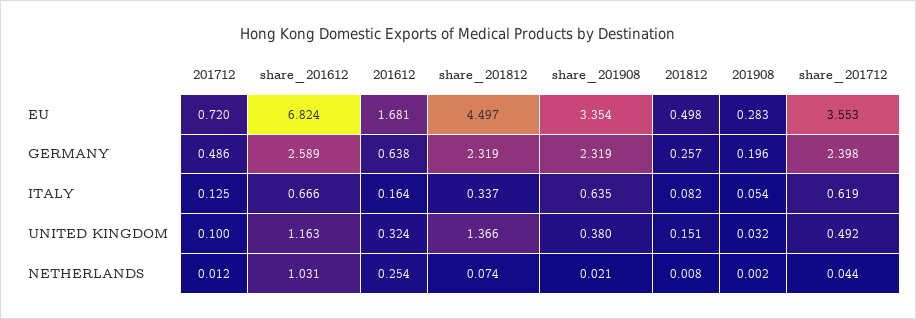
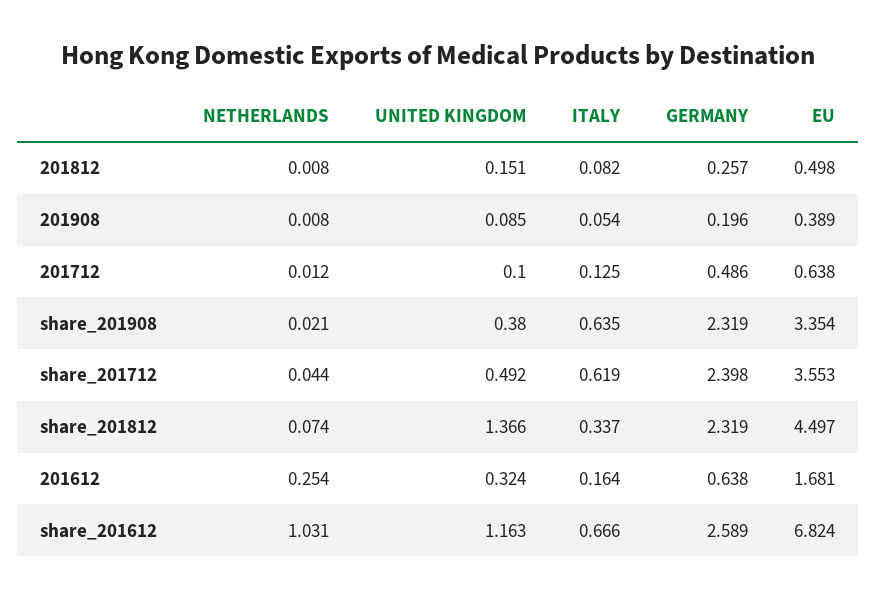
  {
    "201712": {
-     "EU": 0.72,
+     "EU": 0.638,
      "GERMANY": 0.486,
      "ITALY": 0.125,
      "UNITED KINGDOM": 0.1,
      "NETHERLANDS": 0.012
    },
    "share_201612": {
      "EU": 6.824,
      "GERMANY": 2.589,
      "ITALY": 0.666,
      "UNITED KINGDOM": 1.163,
      "NETHERLANDS": 1.031
    },
    "201612": {
      "EU": 1.681,
      "GERMANY": 0.638,
      "ITALY": 0.164,
      "UNITED KINGDOM": 0.324,
      "NETHERLANDS": 0.254
    },
    "share_201812": {
      "EU": 4.497,
      "GERMANY": 2.319,
      "ITALY": 0.337,
      "UNITED KINGDOM": 1.366,
      "NETHERLANDS": 0.074
    },
    "share_201908": {
      "EU": 3.354,
      "GERMANY": 2.319,
      "ITALY": 0.635,
      "UNITED KINGDOM": 0.38,
      "NETHERLANDS": 0.021
    },
    "201812": {
      "EU": 0.498,
      "GERMANY": 0.257,
      "ITALY": 0.082,
      "UNITED KINGDOM": 0.151,
      "NETHERLANDS": 0.008
    },
    "201908": {
-     "EU": 0.283,
+     "EU": 0.389,
      "GERMANY": 0.196,
      "ITALY": 0.054,
-     "UNITED KINGDOM": 0.032,
+     "UNITED KINGDOM": 0.085,
-     "NETHERLANDS": 0.002
+     "NETHERLANDS": 0.008
    },
    "share_201712": {
      "EU": 3.553,
      "GERMANY": 2.398,
      "ITALY": 0.619,
      "UNITED KINGDOM": 0.492,
      "NETHERLANDS": 0.044
    }
  }

